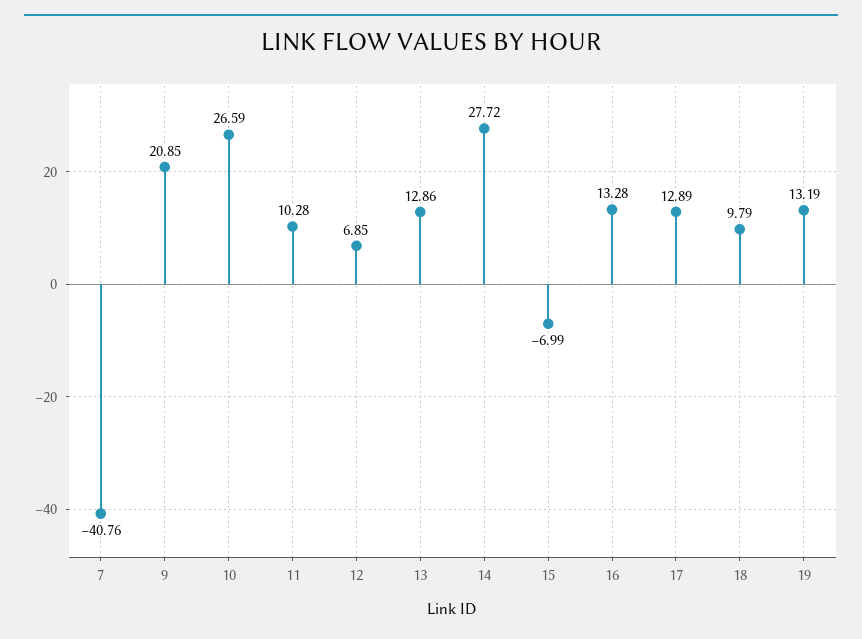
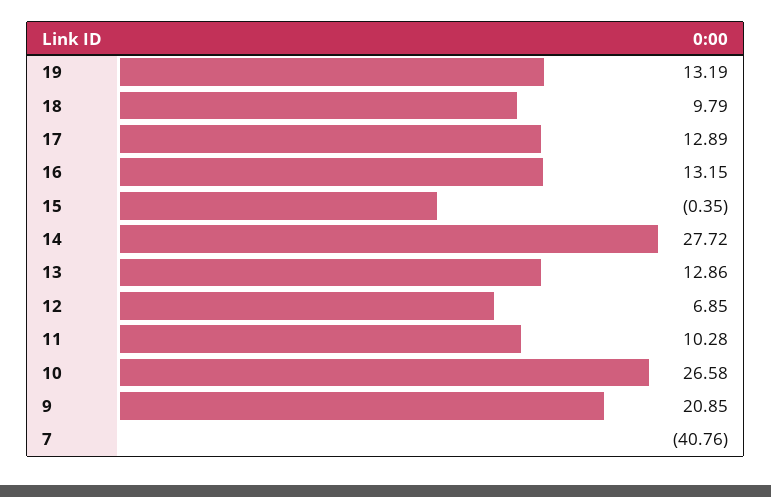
  {
    "7": -40.76,
    "9": 20.85,
-   "10": 26.59,
+   "10": 26.58,
    "11": 10.28,
    "12": 6.85,
    "13": 12.86,
    "14": 27.72,
-   "15": -6.99,
+   "15": -0.35,
-   "16": 13.28,
+   "16": 13.15,
    "17": 12.89,
    "18": 9.79,
    "19": 13.19
  }

